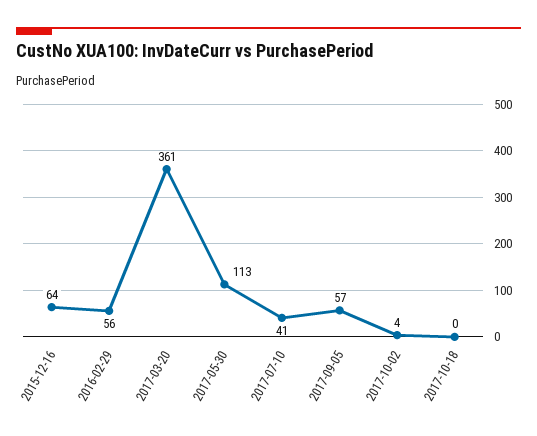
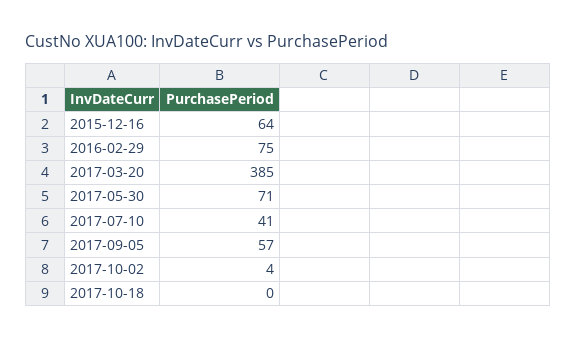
  {
    "2015-12-16": 64,
-   "2016-02-29": 56,
+   "2016-02-29": 75,
-   "2017-03-20": 361,
+   "2017-03-20": 385,
-   "2017-05-30": 113,
+   "2017-05-30": 71,
    "2017-07-10": 41,
    "2017-09-05": 57,
    "2017-10-02": 4,
    "2017-10-18": 0
  }

